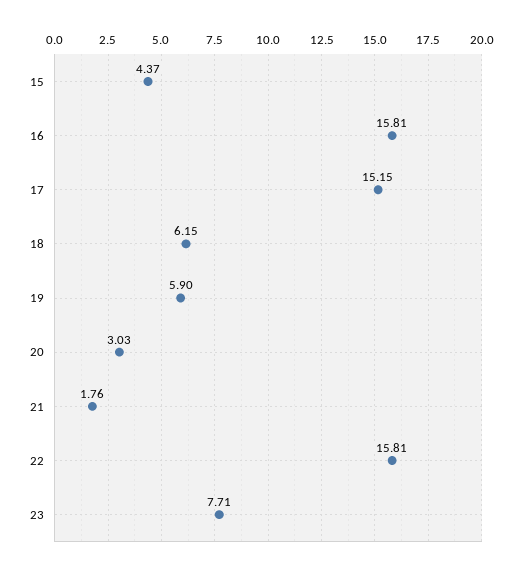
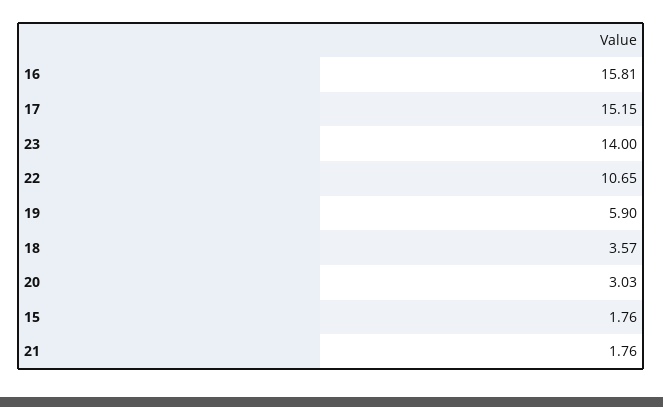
  {
-   "15": 4.37,
+   "15": 1.76,
    "16": 15.81,
    "17": 15.15,
-   "18": 6.15,
+   "18": 3.57,
    "19": 5.9,
    "20": 3.03,
    "21": 1.76,
-   "22": 15.81,
+   "22": 10.65,
-   "23": 7.71
+   "23": 14
  }

